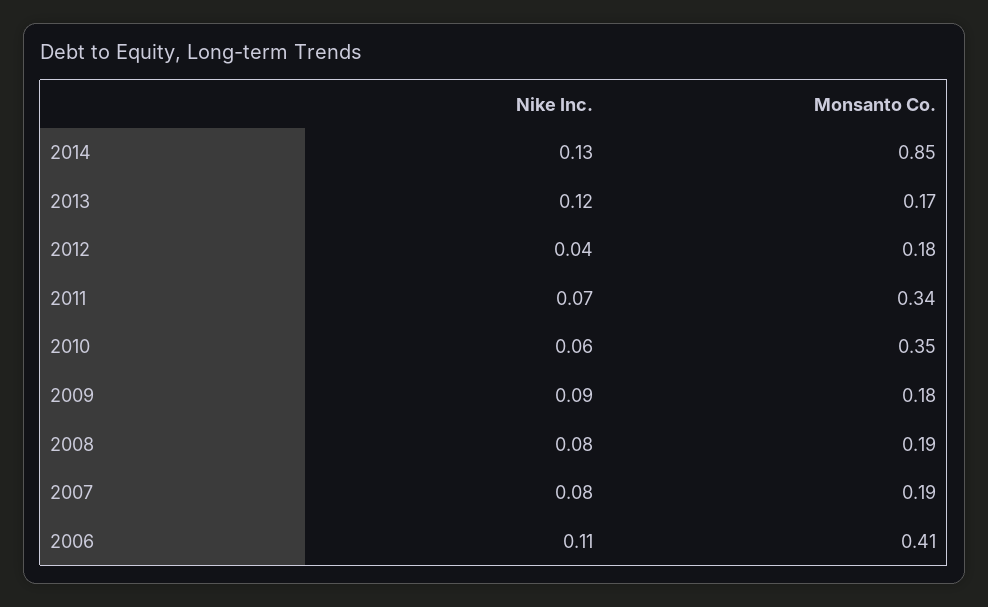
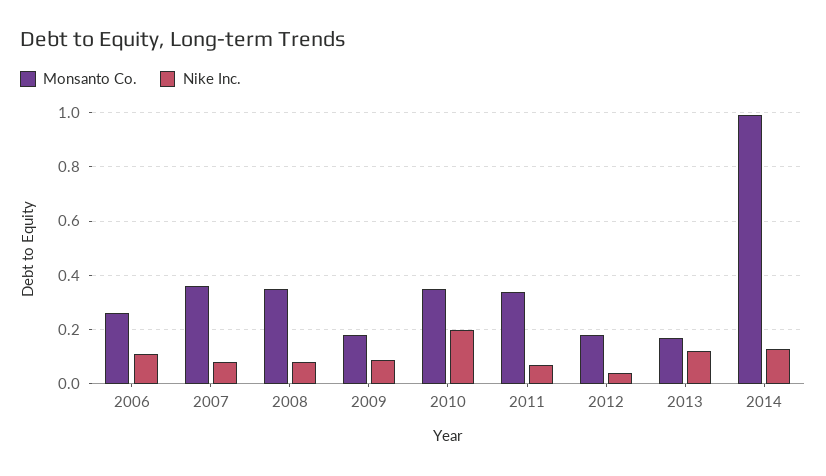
  {
    "Nike Inc.": {
      "2014": 0.13,
      "2013": 0.12,
      "2012": 0.04,
      "2011": 0.07,
-     "2010": 0.06,
+     "2010": 0.2,
      "2009": 0.09,
      "2008": 0.08,
      "2007": 0.08,
      "2006": 0.11
    },
    "Monsanto Co.": {
-     "2014": 0.85,
+     "2014": 1,
      "2013": 0.17,
      "2012": 0.18,
      "2011": 0.34,
      "2010": 0.35,
      "2009": 0.18,
-     "2008": 0.19,
+     "2008": 0.35,
-     "2007": 0.19,
+     "2007": 0.35,
-     "2006": 0.41
+     "2006": 0.25
    }
  }

